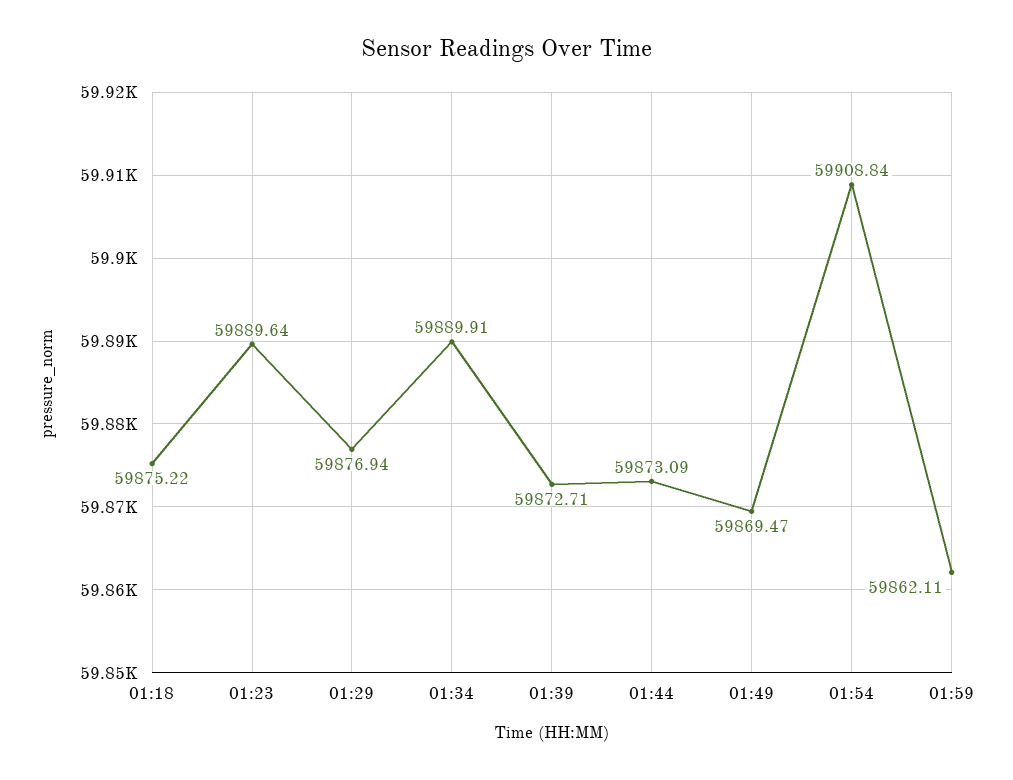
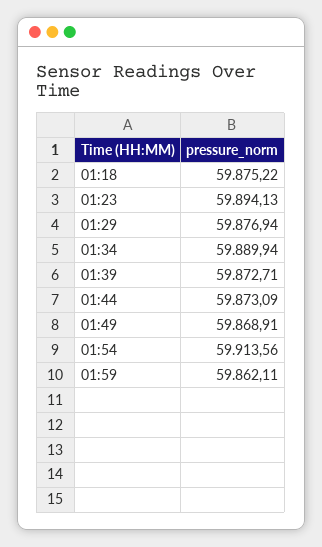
  {
    "01:18": 59875.22,
-   "01:23": 59889.64,
+   "01:23": 59894.13,
    "01:29": 59876.94,
-   "01:34": 59889.91,
+   "01:34": 59889.94,
    "01:39": 59872.71,
    "01:44": 59873.09,
-   "01:49": 59869.47,
+   "01:49": 59868.91,
-   "01:54": 59908.84,
+   "01:54": 59913.56,
    "01:59": 59862.11
  }

